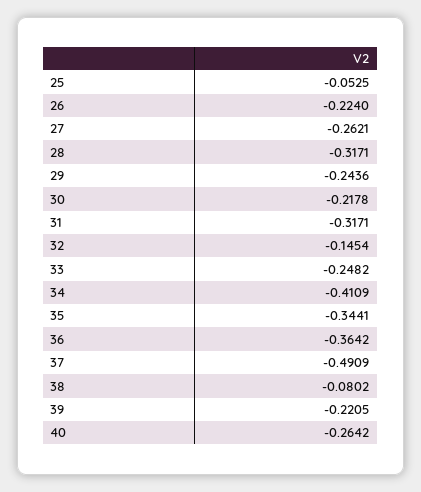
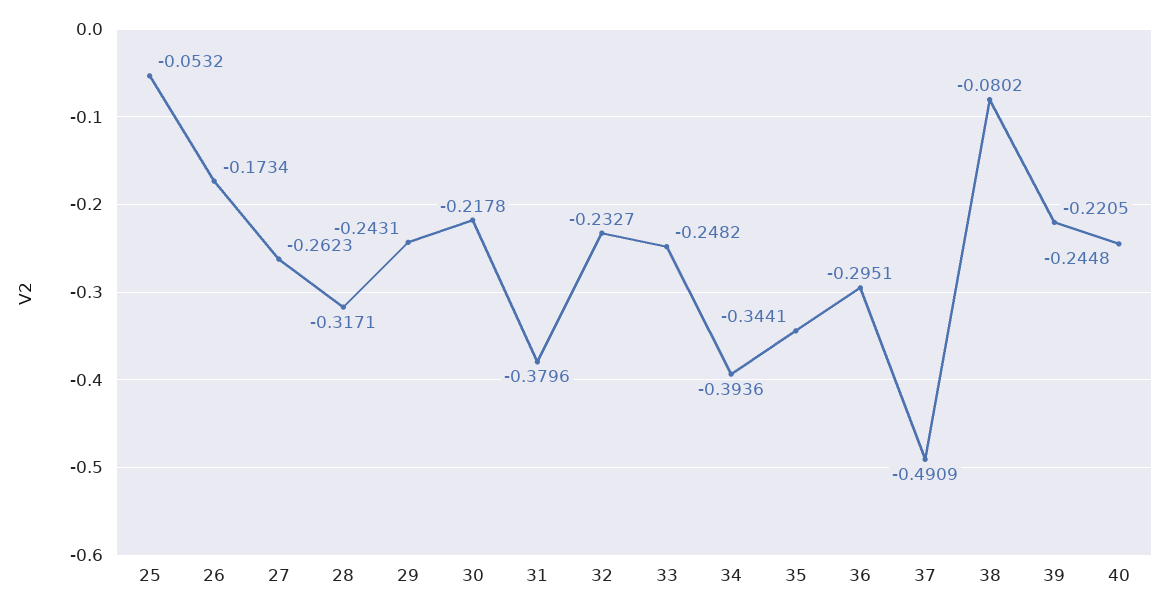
  {
-   "25": -0.0525,
+   "25": -0.0532,
-   "26": -0.224,
+   "26": -0.1734,
-   "27": -0.2621,
+   "27": -0.2623,
    "28": -0.3171,
-   "29": -0.2436,
+   "29": -0.2431,
    "30": -0.2178,
-   "31": -0.3171,
+   "31": -0.3796,
-   "32": -0.1454,
+   "32": -0.2327,
    "33": -0.2482,
-   "34": -0.4109,
+   "34": -0.3936,
    "35": -0.3441,
-   "36": -0.3642,
+   "36": -0.2951,
    "37": -0.4909,
    "38": -0.0802,
    "39": -0.2205,
-   "40": -0.2642
+   "40": -0.2448
  }

